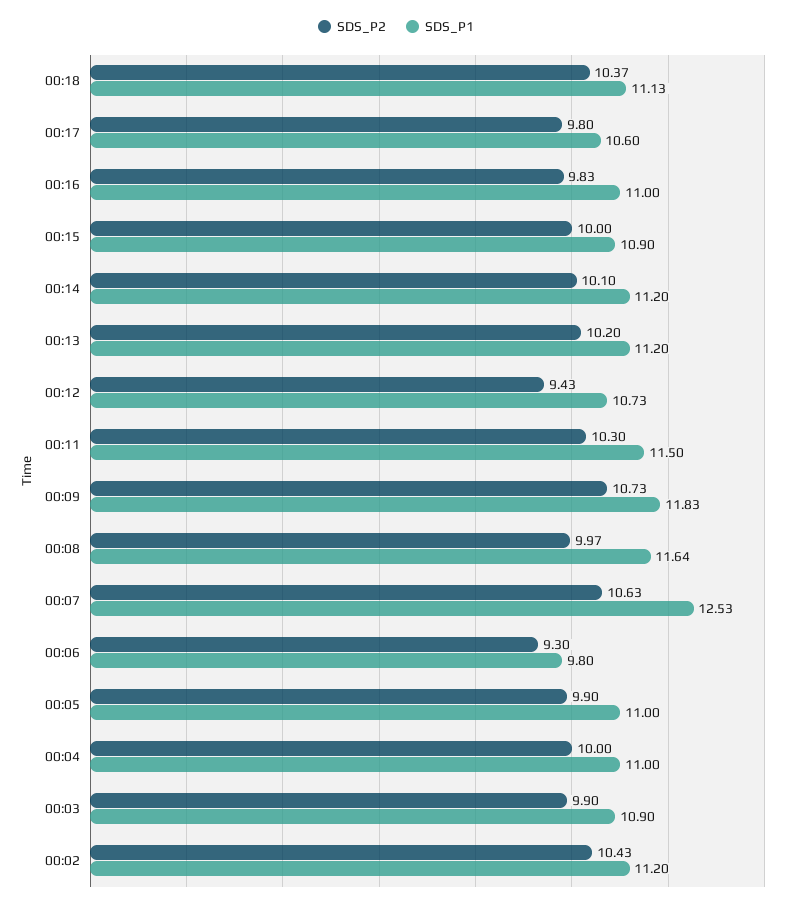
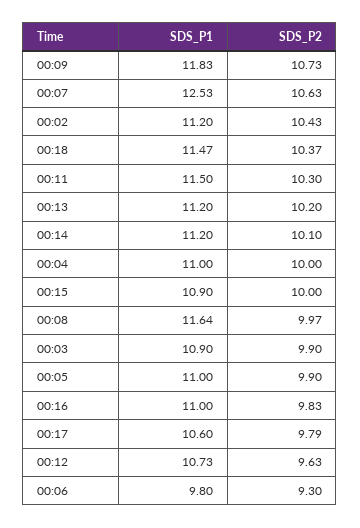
  {
    "SDS_P2": {
      "00:18": 10.37,
-     "00:17": 9.8,
+     "00:17": 9.79,
      "00:16": 9.83,
      "00:15": 10,
      "00:14": 10.1,
      "00:13": 10.2,
-     "00:12": 9.43,
+     "00:12": 9.63,
      "00:11": 10.3,
      "00:09": 10.73,
      "00:08": 9.97,
      "00:07": 10.63,
      "00:06": 9.3,
      "00:05": 9.9,
      "00:04": 10,
      "00:03": 9.9,
      "00:02": 10.43
    },
    "SDS_P1": {
-     "00:18": 11.13,
+     "00:18": 11.47,
      "00:17": 10.6,
      "00:16": 11,
      "00:15": 10.9,
      "00:14": 11.2,
      "00:13": 11.2,
      "00:12": 10.73,
      "00:11": 11.5,
      "00:09": 11.83,
      "00:08": 11.64,
      "00:07": 12.53,
      "00:06": 9.8,
      "00:05": 11,
      "00:04": 11,
      "00:03": 10.9,
      "00:02": 11.2
    }
  }

